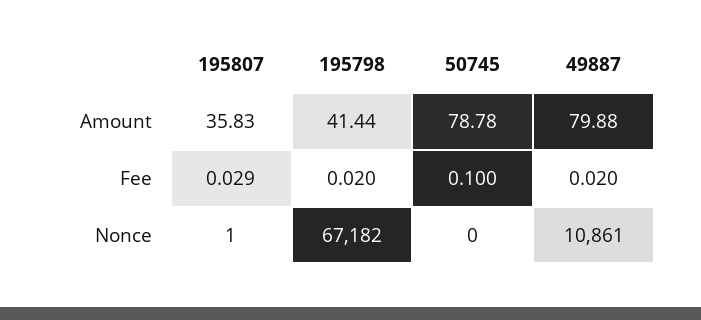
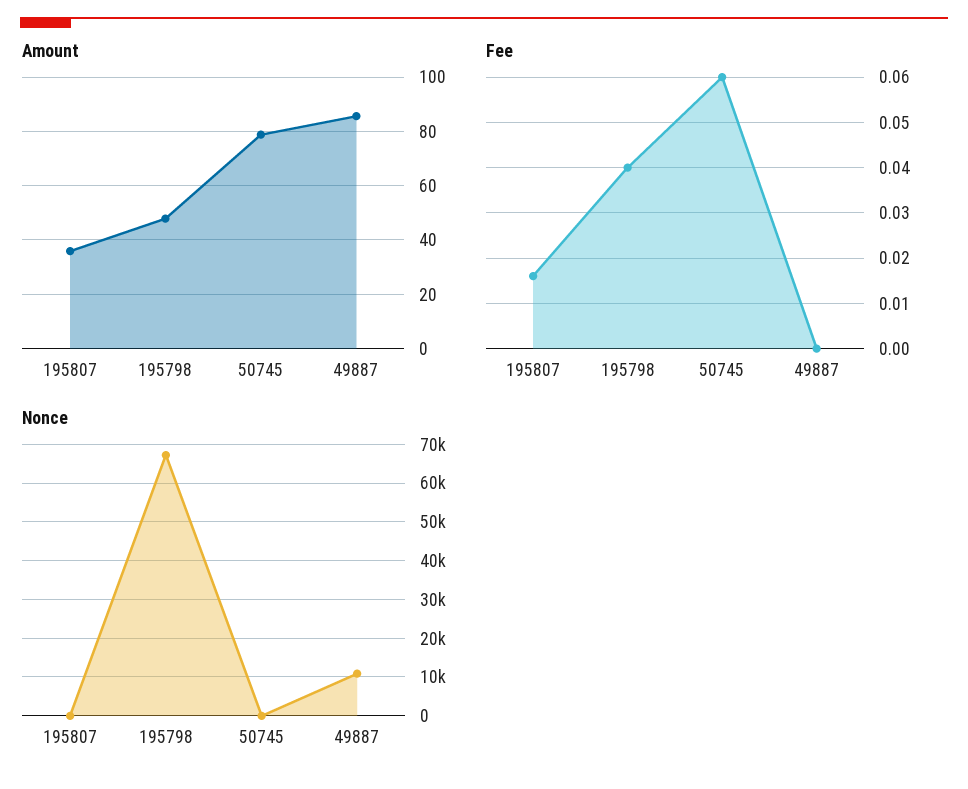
  {
    "Amount": {
      "195807": 35.83,
-     "195798": 41.44,
+     "195798": 47.5,
      "50745": 78.78,
-     "49887": 79.88
+     "49887": 85
    },
    "Fee": {
-     "195807": 0.029,
+     "195807": 0.015,
-     "195798": 0.02,
+     "195798": 0.04,
-     "50745": 0.1,
+     "50745": 0.06,
-     "49887": 0.02
+     "49887": 0
    },
    "Nonce": {
      "195807": 1,
      "195798": 67182,
      "50745": 0,
      "49887": 10861
    }
  }

